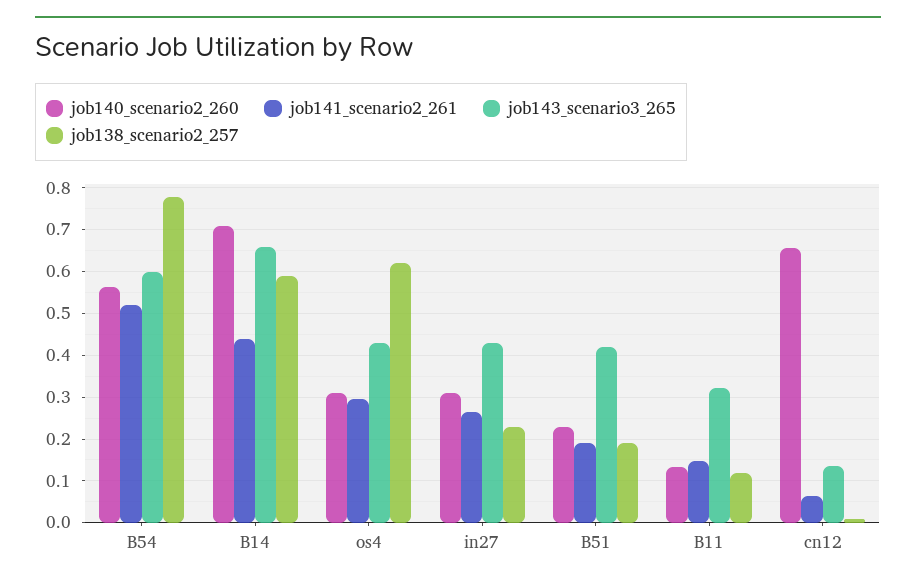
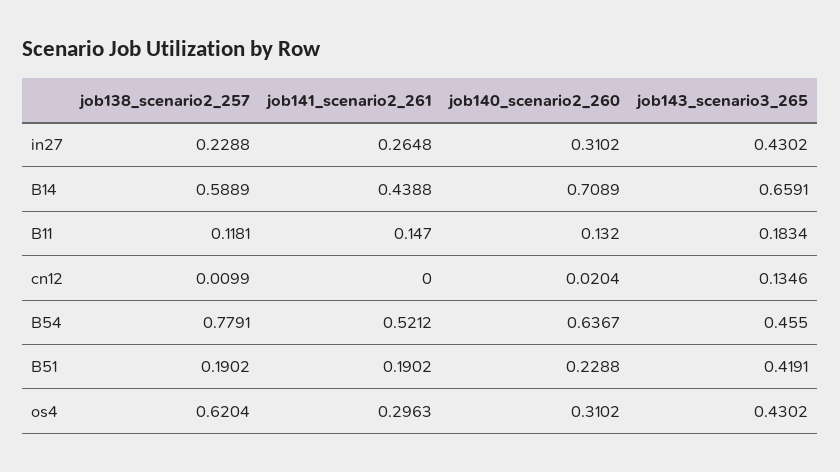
  {
    "job140_scenario2_260": {
-     "B54": 0.56,
+     "B54": 0.6367,
      "B14": 0.7089,
      "os4": 0.3102,
      "in27": 0.3102,
      "B51": 0.2288,
      "B11": 0.132,
-     "cn12": 0.66
+     "cn12": 0.0204
    },
    "job141_scenario2_261": {
      "B54": 0.5212,
      "B14": 0.4388,
      "os4": 0.2963,
      "in27": 0.2648,
      "B51": 0.1902,
      "B11": 0.147,
-     "cn12": 0.06
+     "cn12": 0
    },
    "job143_scenario3_265": {
-     "B54": 0.6,
+     "B54": 0.455,
      "B14": 0.6591,
      "os4": 0.4302,
      "in27": 0.4302,
      "B51": 0.4191,
-     "B11": 0.32,
+     "B11": 0.1834,
      "cn12": 0.1346
    },
    "job138_scenario2_257": {
      "B54": 0.7791,
      "B14": 0.5889,
      "os4": 0.6204,
      "in27": 0.2288,
      "B51": 0.1902,
      "B11": 0.1181,
      "cn12": 0.0099
    }
  }

